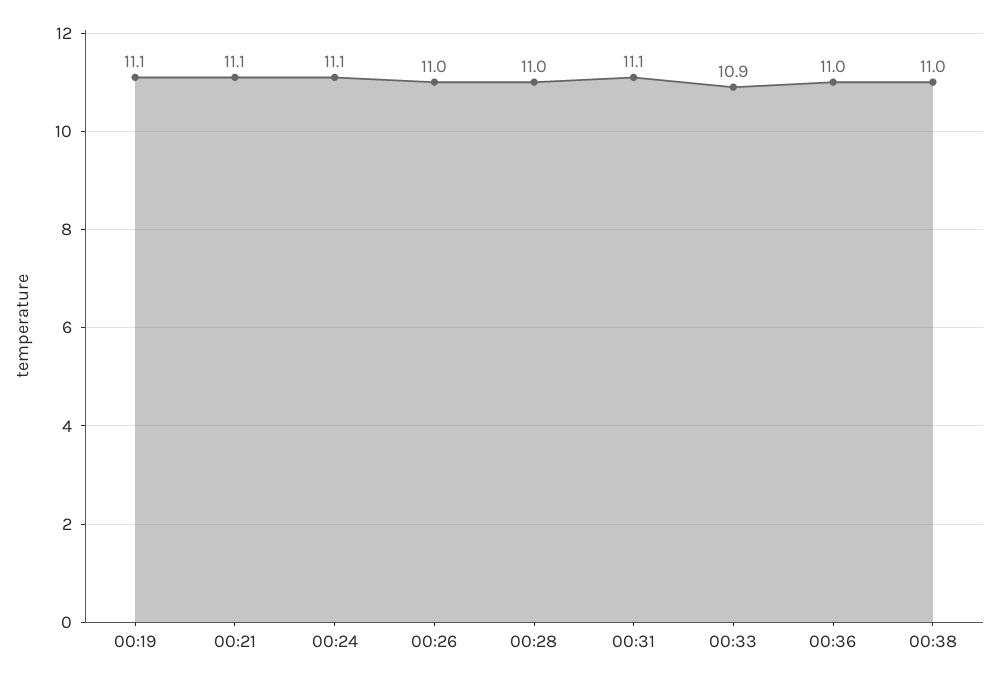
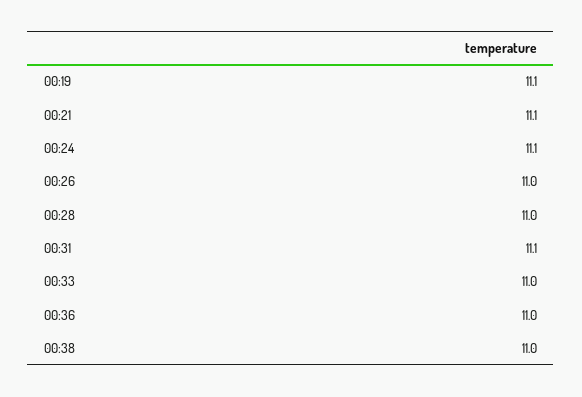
  {
    "00:19": 11.1,
    "00:21": 11.1,
    "00:24": 11.1,
    "00:26": 11,
    "00:28": 11,
    "00:31": 11.1,
-   "00:33": 10.9,
+   "00:33": 11,
    "00:36": 11,
    "00:38": 11
  }

